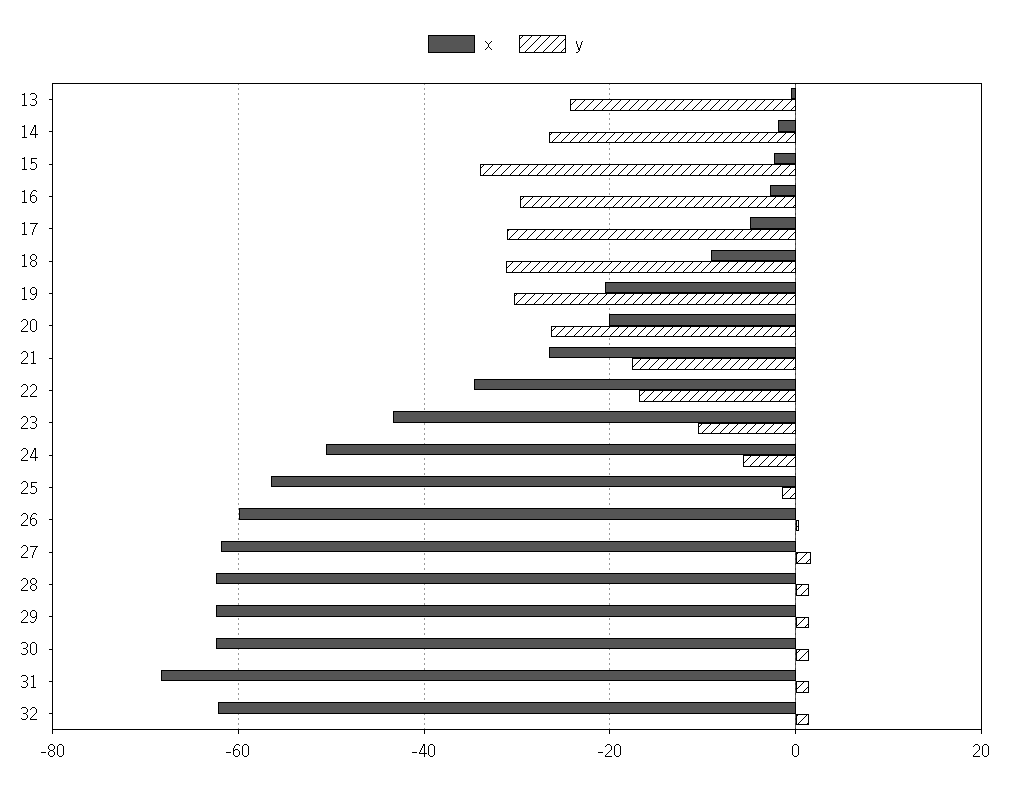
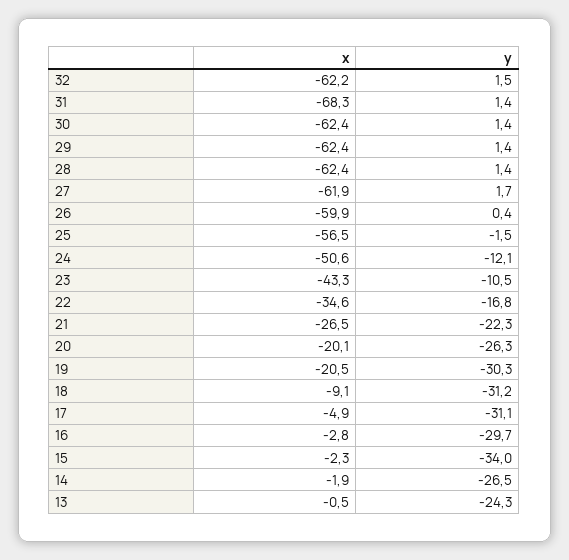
  {
    "x": {
      "13": -0.5,
      "14": -1.9,
      "15": -2.3,
      "16": -2.8,
      "17": -4.9,
      "18": -9.1,
      "19": -20.5,
      "20": -20.1,
      "21": -26.5,
      "22": -34.6,
      "23": -43.3,
      "24": -50.6,
      "25": -56.5,
      "26": -59.9,
      "27": -61.9,
      "28": -62.4,
      "29": -62.4,
      "30": -62.4,
      "31": -68.3,
      "32": -62.2
    },
    "y": {
      "13": -24.3,
      "14": -26.5,
      "15": -34,
      "16": -29.7,
      "17": -31.1,
      "18": -31.2,
      "19": -30.3,
      "20": -26.3,
-     "21": -18,
+     "21": -22.3,
      "22": -16.8,
      "23": -10.5,
-     "24": -6,
+     "24": -12.1,
      "25": -1.5,
      "26": 0.4,
      "27": 1.7,
      "28": 1.4,
      "29": 1.4,
      "30": 1.4,
      "31": 1.4,
      "32": 1.5
    }
  }

